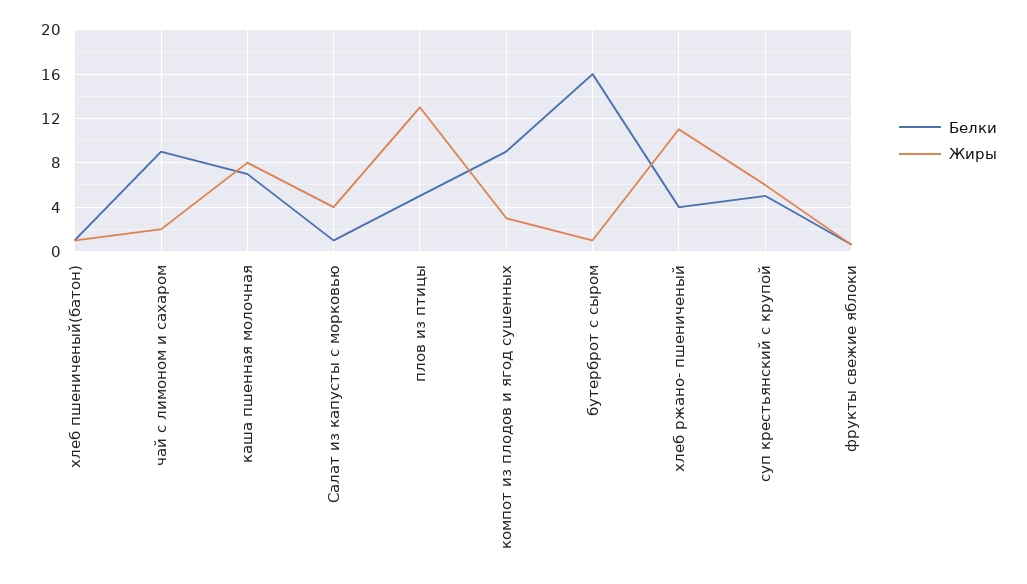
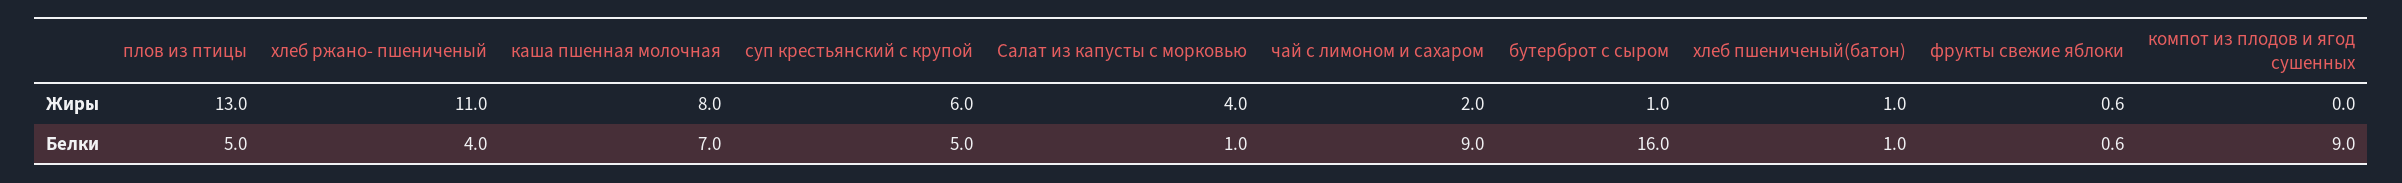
  {
    "Белки": {
      "хлеб пшениченый(батон)": 1,
      "чай с лимоном и сахаром": 9,
      "каша пшенная молочная": 7,
      "Салат из капусты с морковью": 1,
      "плов из птицы": 5,
      "компот из плодов и ягод сушенных": 9,
      "бутерброт с сыром": 16,
      "хлеб ржано- пшениченый": 4,
      "суп крестьянский с крупой": 5,
      "фрукты свежие яблоки": 0.6
    },
    "Жиры": {
      "хлеб пшениченый(батон)": 1,
      "чай с лимоном и сахаром": 2,
      "каша пшенная молочная": 8,
      "Салат из капусты с морковью": 4,
      "плов из птицы": 13,
-     "компот из плодов и ягод сушенных": 3,
+     "компот из плодов и ягод сушенных": 0,
      "бутерброт с сыром": 1,
      "хлеб ржано- пшениченый": 11,
      "суп крестьянский с крупой": 6,
      "фрукты свежие яблоки": 0.6
    }
  }

